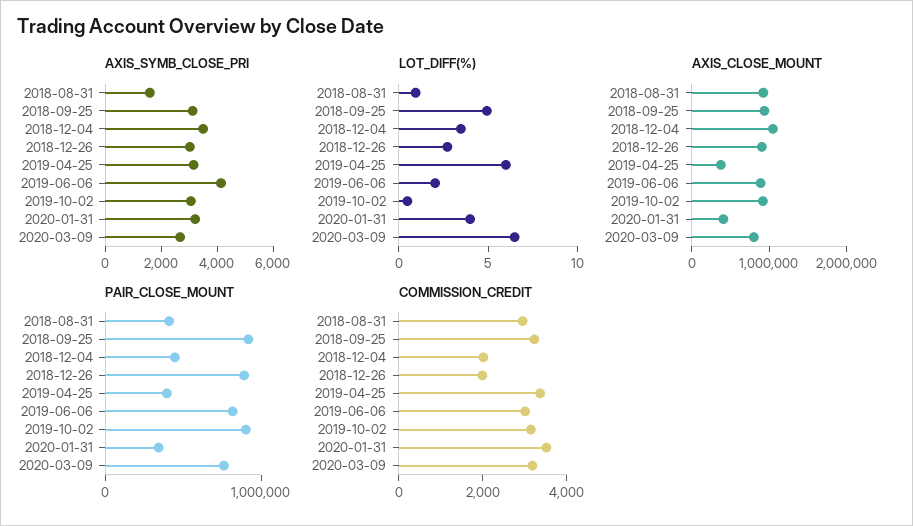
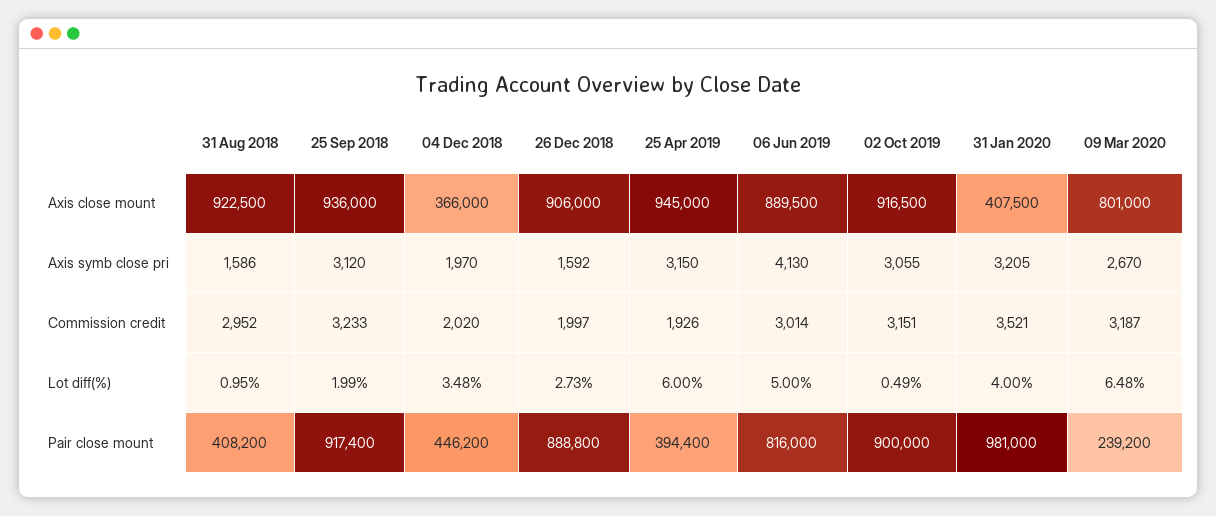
  {
    "AXIS_SYMB_CLOSE_PRI": {
      "2018-08-31": 1586,
      "2018-09-25": 3120,
-     "2018-12-04": 3500,
+     "2018-12-04": 1970,
-     "2018-12-26": 3000,
+     "2018-12-26": 1592,
      "2019-04-25": 3150,
      "2019-06-06": 4130,
      "2019-10-02": 3055,
      "2020-01-31": 3205,
      "2020-03-09": 2670
    },
    "LOT_DIFF(%)": {
      "2018-08-31": 0.95,
-     "2018-09-25": 5,
+     "2018-09-25": 1.99,
      "2018-12-04": 3.48,
      "2018-12-26": 2.73,
      "2019-04-25": 6,
-     "2019-06-06": 2,
+     "2019-06-06": 5,
      "2019-10-02": 0.49,
      "2020-01-31": 4,
      "2020-03-09": 6.48
    },
    "AXIS_CLOSE_MOUNT": {
      "2018-08-31": 922500,
      "2018-09-25": 936000,
-     "2018-12-04": 1000000,
+     "2018-12-04": 366000,
      "2018-12-26": 906000,
-     "2019-04-25": 400000,
+     "2019-04-25": 945000,
      "2019-06-06": 889500,
      "2019-10-02": 916500,
      "2020-01-31": 407500,
      "2020-03-09": 801000
    },
    "PAIR_CLOSE_MOUNT": {
      "2018-08-31": 408200,
      "2018-09-25": 917400,
      "2018-12-04": 446200,
      "2018-12-26": 888800,
      "2019-04-25": 394400,
      "2019-06-06": 816000,
      "2019-10-02": 900000,
-     "2020-01-31": 400000,
+     "2020-01-31": 981000,
-     "2020-03-09": 800000
+     "2020-03-09": 239200
    },
    "COMMISSION_CREDIT": {
      "2018-08-31": 2952,
      "2018-09-25": 3233,
      "2018-12-04": 2020,
      "2018-12-26": 1997,
-     "2019-04-25": 3500,
+     "2019-04-25": 1926,
      "2019-06-06": 3014,
      "2019-10-02": 3151,
      "2020-01-31": 3521,
      "2020-03-09": 3187
    }
  }

